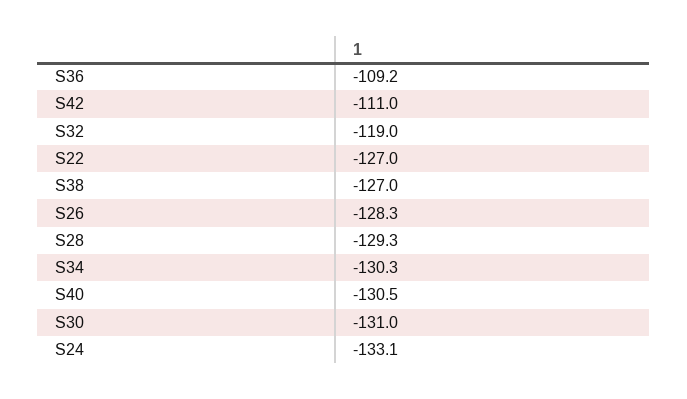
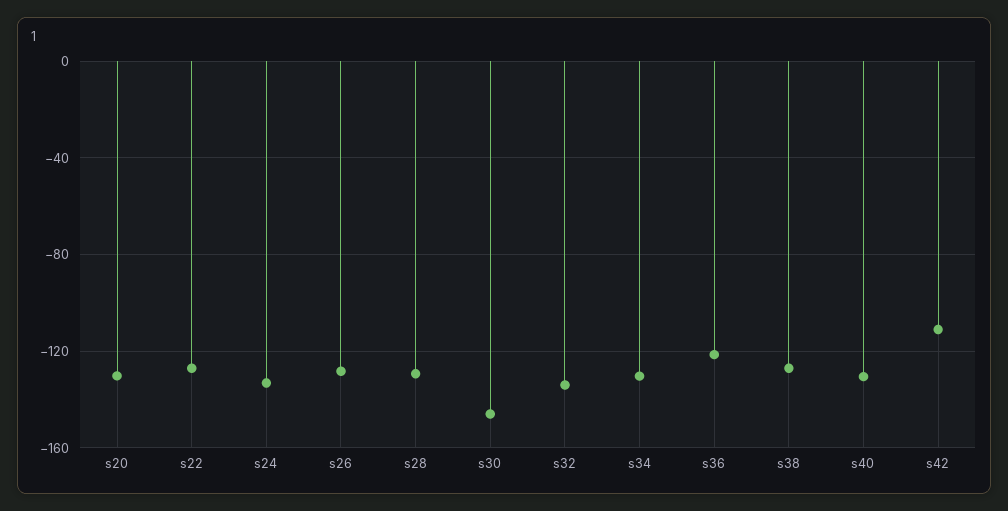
  {
-   "S36": -109.2,
+   "S36": -120,
    "S42": -111,
-   "S32": -119,
+   "S32": -135,
    "S22": -127,
    "S38": -127,
    "S26": -128.3,
    "S28": -129.3,
    "S34": -130.3,
    "S40": -130.5,
-   "S30": -131,
+   "S30": -145,
-   "S24": -133.1
+   "S24": -133.1,
+   "s20": -130
  }

